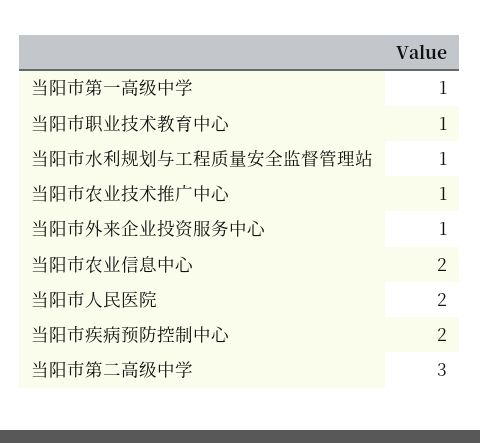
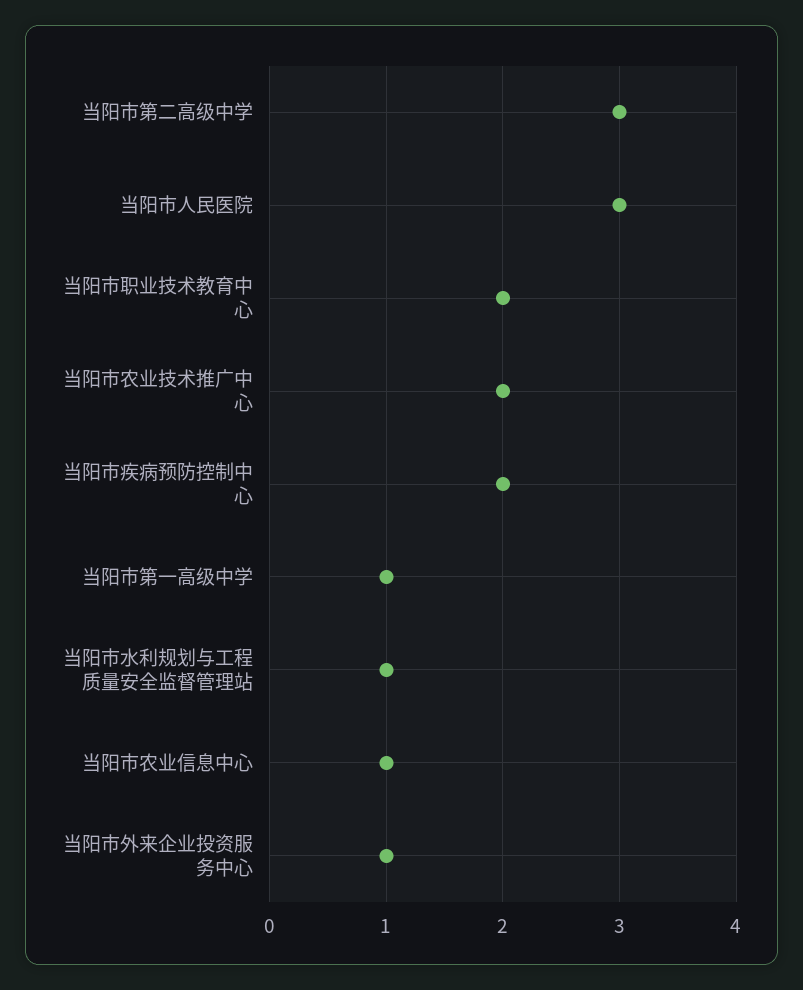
  {
    "当阳市第一高级中学": 1,
-   "当阳市职业技术教育中心": 1,
+   "当阳市职业技术教育中心": 2,
    "当阳市水利规划与工程质量安全监督管理站": 1,
-   "当阳市农业技术推广中心": 1,
+   "当阳市农业技术推广中心": 2,
    "当阳市外来企业投资服务中心": 1,
-   "当阳市农业信息中心": 2,
+   "当阳市农业信息中心": 1,
-   "当阳市人民医院": 2,
+   "当阳市人民医院": 3,
    "当阳市疾病预防控制中心": 2,
    "当阳市第二高级中学": 3
  }

